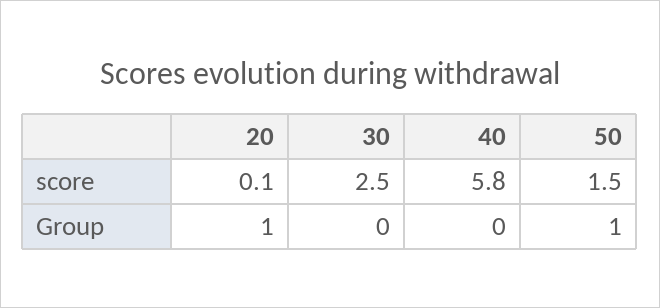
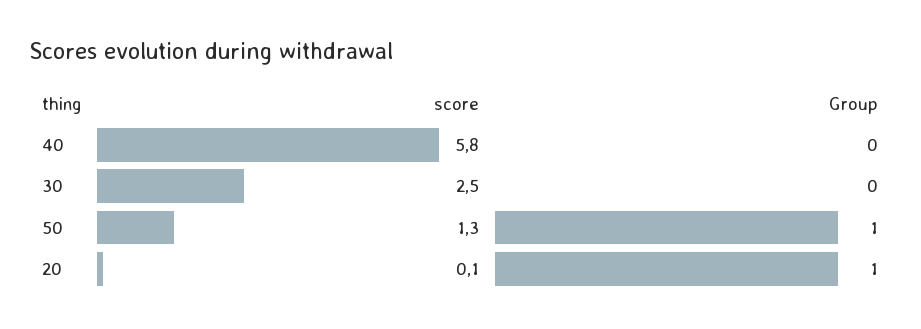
  {
    "20": {
      "score": 0.1,
      "Group": 1
    },
    "30": {
      "score": 2.5,
      "Group": 0
    },
    "40": {
      "score": 5.8,
      "Group": 0
    },
    "50": {
-     "score": 1.5,
+     "score": 1.3,
      "Group": 1
    }
  }

